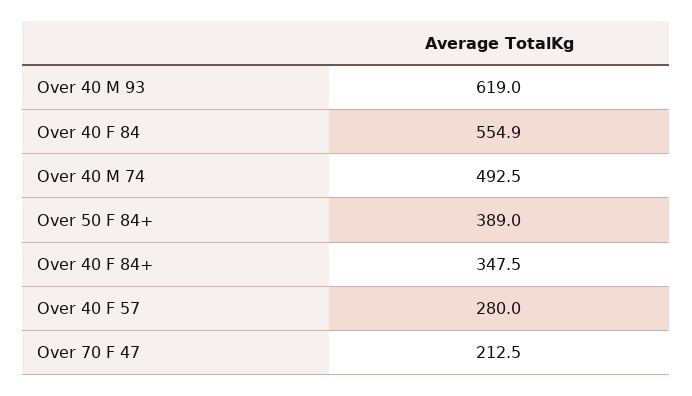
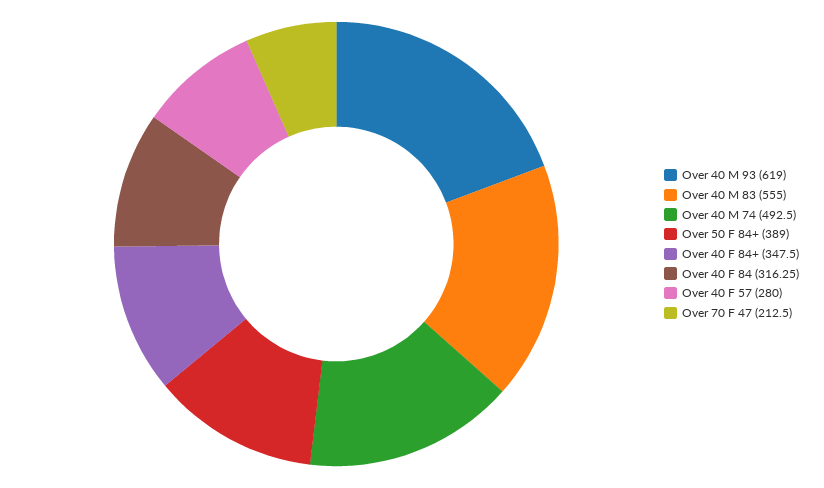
  {
    "Over 40 M 93": 619,
-   "Over 40 F 84": 554.9,
+   "Over 40 F 84": 316.25,
    "Over 40 M 74": 492.5,
    "Over 50 F 84+": 389,
    "Over 40 F 84+": 347.5,
    "Over 40 F 57": 280,
-   "Over 70 F 47": 212.5
+   "Over 70 F 47": 212.5,
+   "Over 40 M 83": 555
  }

